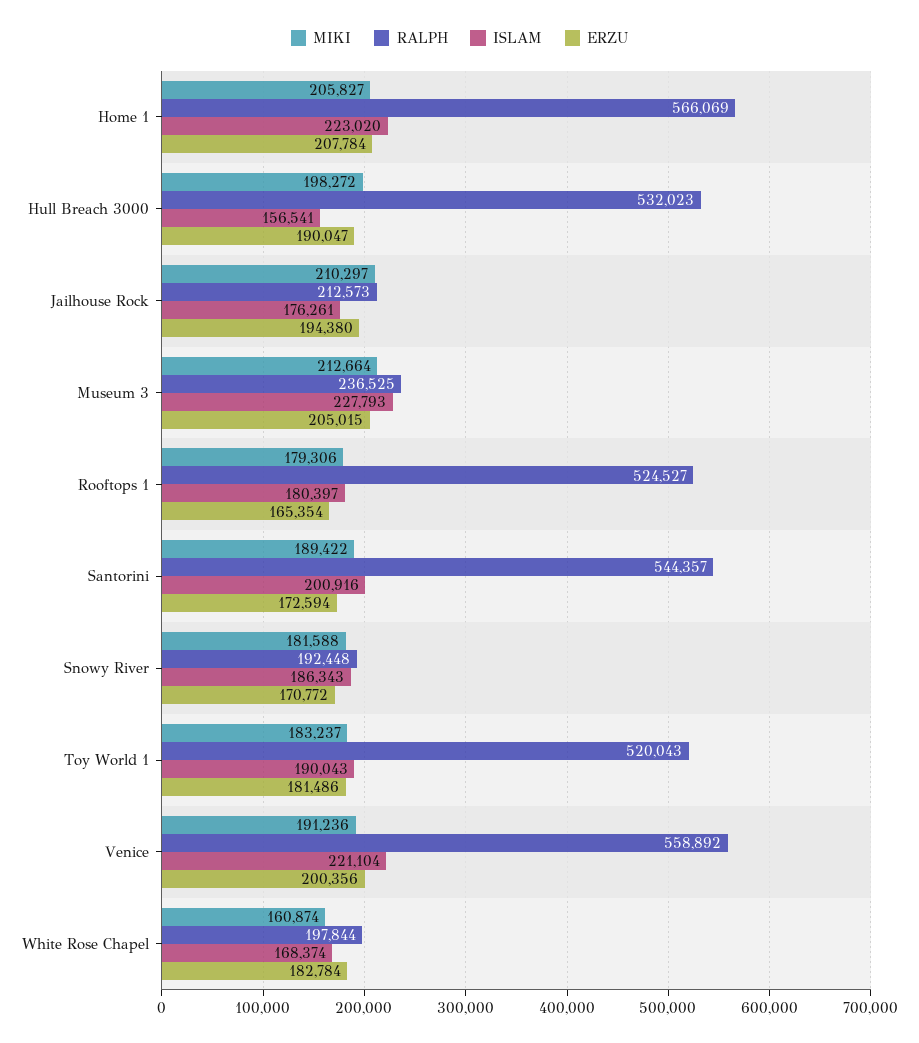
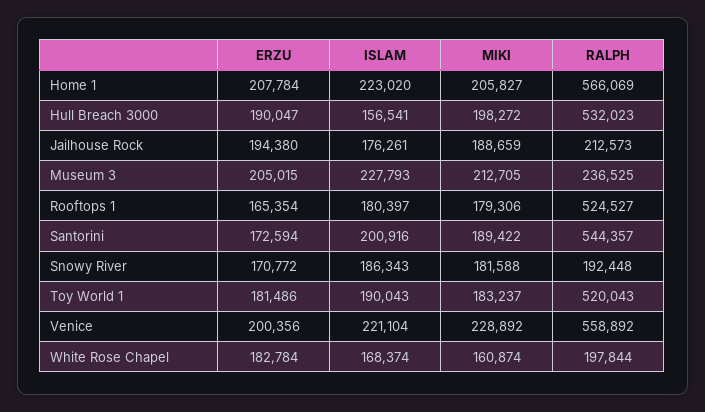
  {
    "MIKI": {
      "Home 1": 205827,
      "Hull Breach 3000": 198272,
-     "Jailhouse Rock": 210297,
+     "Jailhouse Rock": 188659,
-     "Museum 3": 212664,
+     "Museum 3": 212705,
      "Rooftops 1": 179306,
      "Santorini": 189422,
      "Snowy River": 181588,
      "Toy World 1": 183237,
-     "Venice": 191236,
+     "Venice": 228892,
      "White Rose Chapel": 160874
    },
    "RALPH": {
      "Home 1": 566069,
      "Hull Breach 3000": 532023,
      "Jailhouse Rock": 212573,
      "Museum 3": 236525,
      "Rooftops 1": 524527,
      "Santorini": 544357,
      "Snowy River": 192448,
      "Toy World 1": 520043,
      "Venice": 558892,
      "White Rose Chapel": 197844
    },
    "ISLAM": {
      "Home 1": 223020,
      "Hull Breach 3000": 156541,
      "Jailhouse Rock": 176261,
      "Museum 3": 227793,
      "Rooftops 1": 180397,
      "Santorini": 200916,
      "Snowy River": 186343,
      "Toy World 1": 190043,
      "Venice": 221104,
      "White Rose Chapel": 168374
    },
    "ERZU": {
      "Home 1": 207784,
      "Hull Breach 3000": 190047,
      "Jailhouse Rock": 194380,
      "Museum 3": 205015,
      "Rooftops 1": 165354,
      "Santorini": 172594,
      "Snowy River": 170772,
      "Toy World 1": 181486,
      "Venice": 200356,
      "White Rose Chapel": 182784
    }
  }

